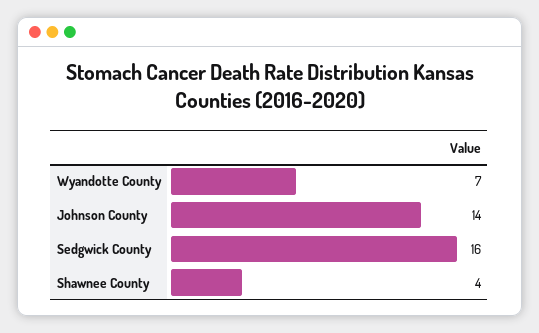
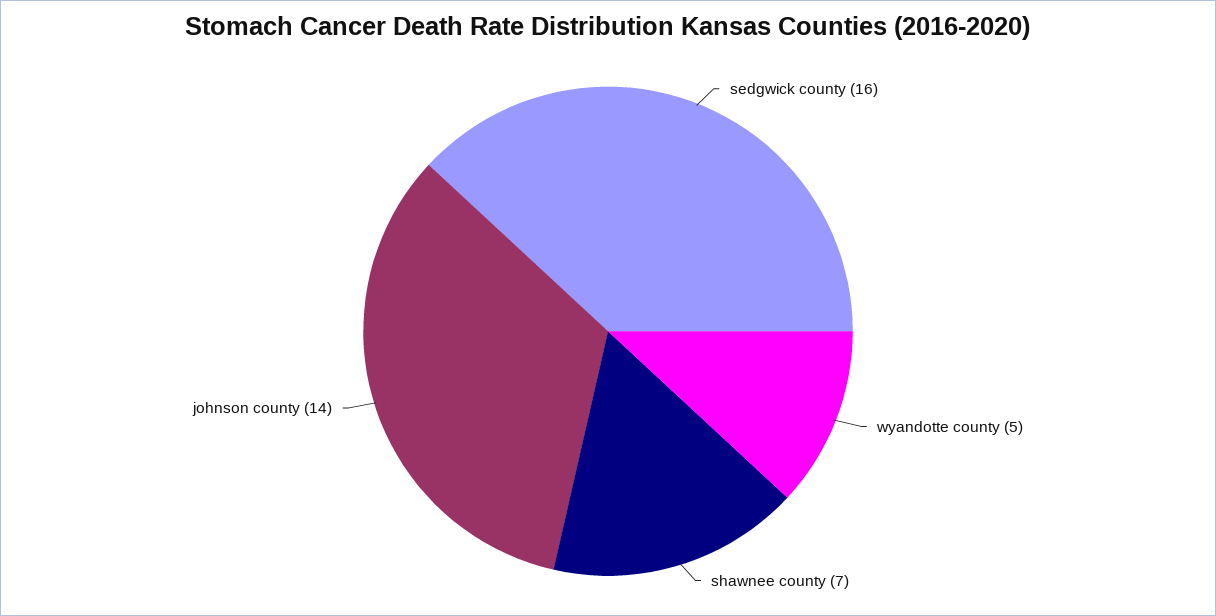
  {
-   "Wyandotte County": 7,
+   "Wyandotte County": 5,
    "Johnson County": 14,
    "Sedgwick County": 16,
-   "Shawnee County": 4
+   "Shawnee County": 7
  }

